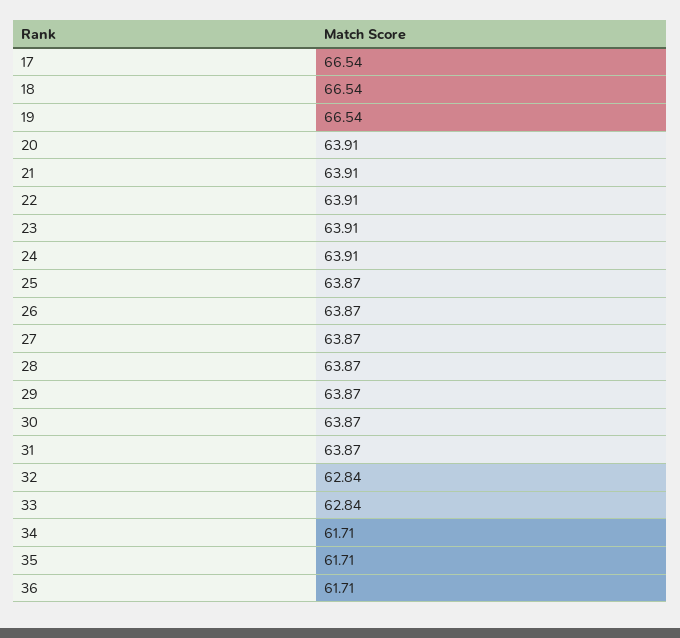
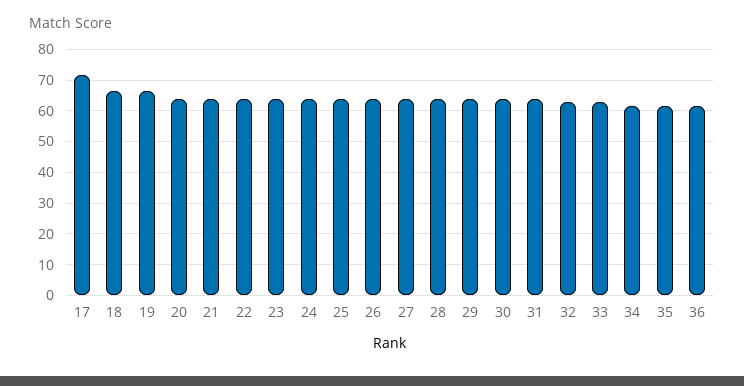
  {
-   "17": 66.54,
+   "17": 72,
    "18": 66.54,
    "19": 66.54,
    "20": 63.91,
    "21": 63.91,
    "22": 63.91,
    "23": 63.91,
    "24": 63.91,
    "25": 63.87,
    "26": 63.87,
    "27": 63.87,
    "28": 63.87,
    "29": 63.87,
    "30": 63.87,
    "31": 63.87,
    "32": 62.84,
    "33": 62.84,
    "34": 61.71,
    "35": 61.71,
    "36": 61.71
  }

